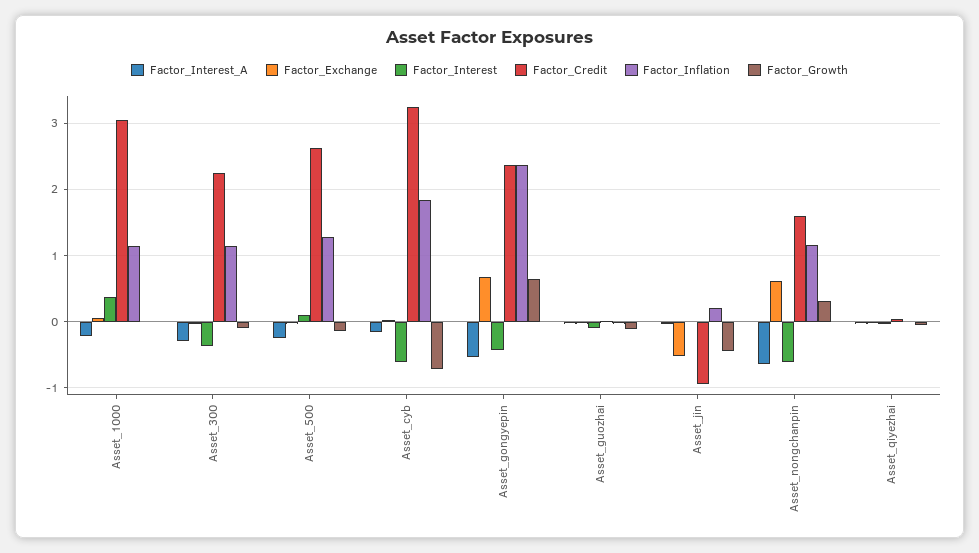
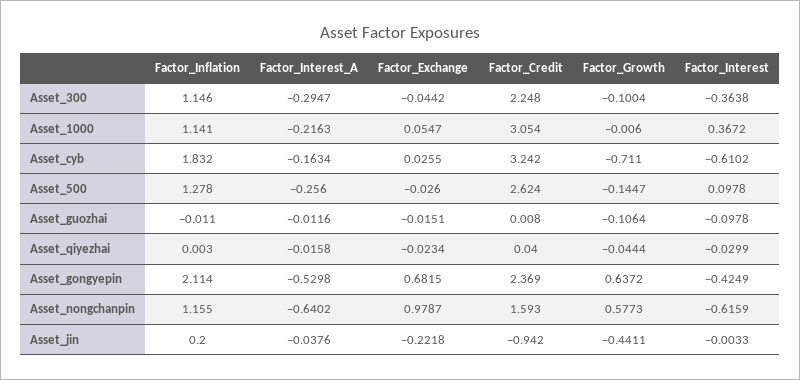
  {
    "Factor_Interest_A": {
      "Asset_1000": -0.2163,
      "Asset_300": -0.2947,
      "Asset_500": -0.256,
      "Asset_cyb": -0.1634,
      "Asset_gongyepin": -0.5298,
      "Asset_guozhai": -0.0116,
      "Asset_jin": -0.0376,
      "Asset_nongchanpin": -0.6402,
      "Asset_qiyezhai": -0.0158
    },
    "Factor_Exchange": {
      "Asset_1000": 0.0547,
      "Asset_300": -0.0442,
      "Asset_500": -0.026,
      "Asset_cyb": 0.0255,
      "Asset_gongyepin": 0.6815,
      "Asset_guozhai": -0.0151,
-     "Asset_jin": -0.5,
+     "Asset_jin": -0.2218,
-     "Asset_nongchanpin": 0.6,
+     "Asset_nongchanpin": 0.9787,
      "Asset_qiyezhai": -0.0234
    },
    "Factor_Interest": {
      "Asset_1000": 0.3672,
      "Asset_300": -0.3638,
      "Asset_500": 0.0978,
      "Asset_cyb": -0.6102,
      "Asset_gongyepin": -0.4249,
      "Asset_guozhai": -0.0978,
      "Asset_jin": -0.0033,
      "Asset_nongchanpin": -0.6159,
      "Asset_qiyezhai": -0.0299
    },
    "Factor_Credit": {
      "Asset_1000": 3.054,
      "Asset_300": 2.248,
      "Asset_500": 2.624,
      "Asset_cyb": 3.242,
      "Asset_gongyepin": 2.369,
      "Asset_guozhai": 0.008,
      "Asset_jin": -0.942,
      "Asset_nongchanpin": 1.593,
      "Asset_qiyezhai": 0.04
    },
    "Factor_Inflation": {
      "Asset_1000": 1.141,
      "Asset_300": 1.146,
      "Asset_500": 1.278,
      "Asset_cyb": 1.832,
-     "Asset_gongyepin": 2.4,
+     "Asset_gongyepin": 2.114,
      "Asset_guozhai": -0.011,
      "Asset_jin": 0.2,
      "Asset_nongchanpin": 1.155,
      "Asset_qiyezhai": 0.003
    },
    "Factor_Growth": {
      "Asset_1000": -0.006,
      "Asset_300": -0.1004,
      "Asset_500": -0.1447,
      "Asset_cyb": -0.711,
      "Asset_gongyepin": 0.6372,
      "Asset_guozhai": -0.1064,
      "Asset_jin": -0.4411,
-     "Asset_nongchanpin": 0.3,
+     "Asset_nongchanpin": 0.5773,
      "Asset_qiyezhai": -0.0444
    }
  }

